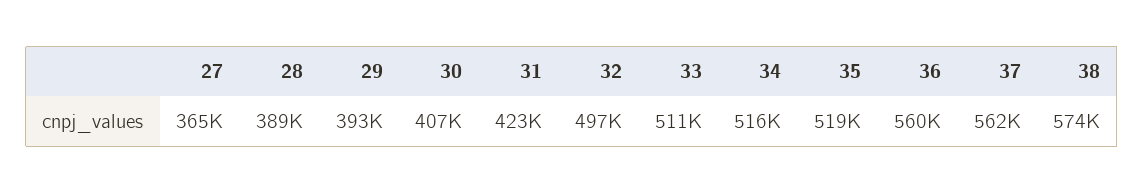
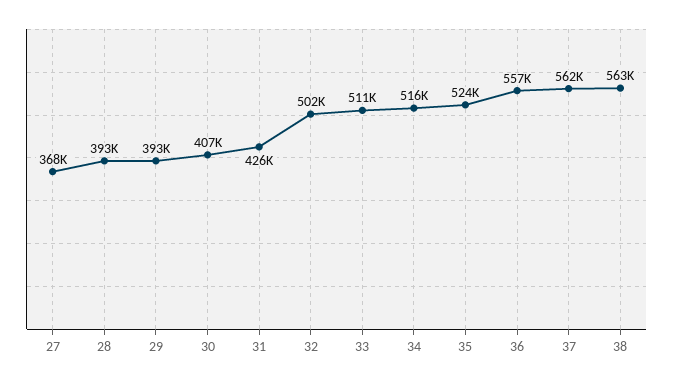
  {
-   "27": 365000,
+   "27": 368000,
-   "28": 389000,
+   "28": 393000,
    "29": 393000,
    "30": 407000,
-   "31": 423000,
+   "31": 426000,
-   "32": 497000,
+   "32": 502000,
    "33": 511000,
    "34": 516000,
-   "35": 519000,
+   "35": 524000,
-   "36": 560000,
+   "36": 557000,
    "37": 562000,
-   "38": 574000
+   "38": 563000
  }

